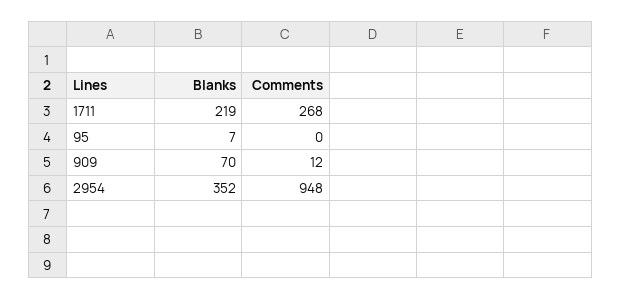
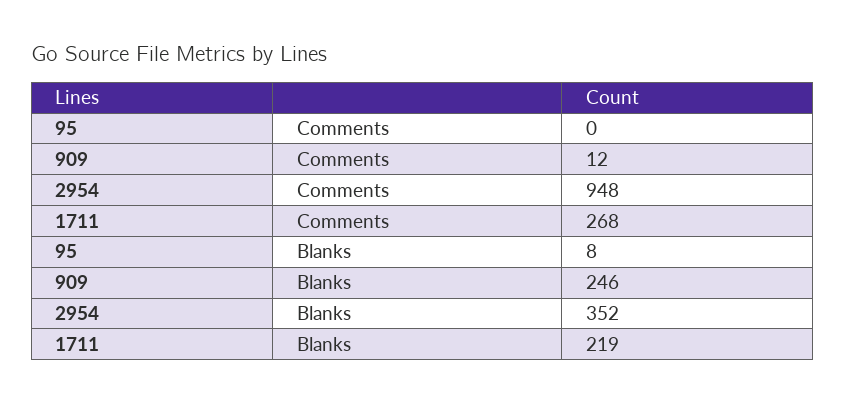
  {
    "Blanks": {
      "1711": 219,
-     "95": 7,
+     "95": 8,
-     "909": 70,
+     "909": 246,
      "2954": 352
    },
    "Comments": {
      "1711": 268,
      "95": 0,
      "909": 12,
      "2954": 948
    }
  }

